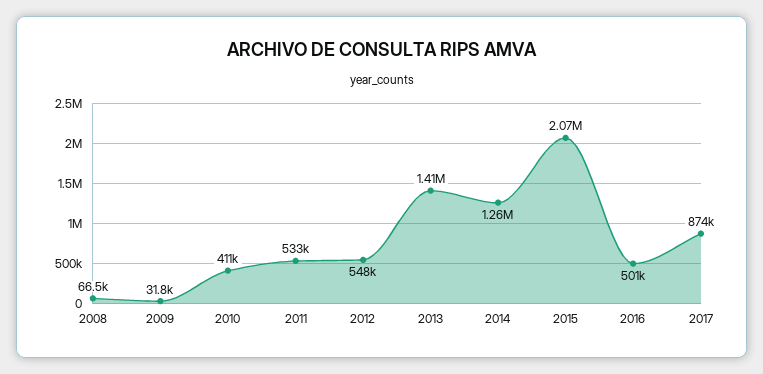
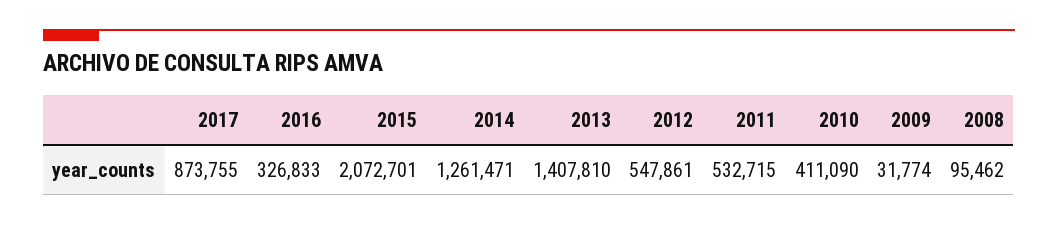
  {
-   "2008": 66500,
+   "2008": 95462,
    "2009": 31774,
    "2010": 411090,
    "2011": 532715,
    "2012": 547861,
    "2013": 1407810,
    "2014": 1261471,
    "2015": 2072701,
-   "2016": 501000,
+   "2016": 326833,
    "2017": 873755
  }

